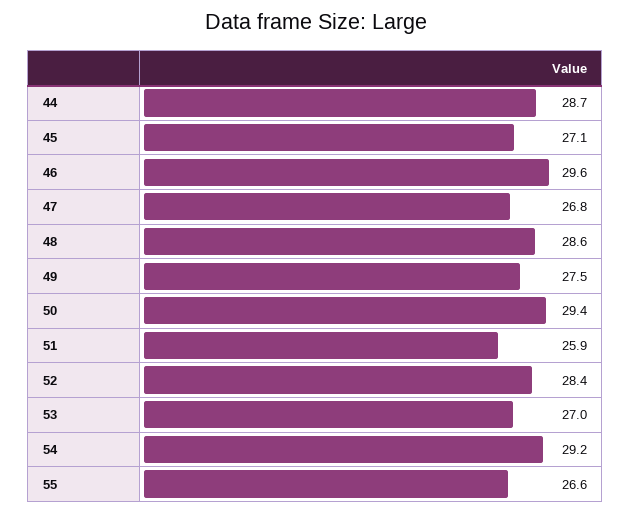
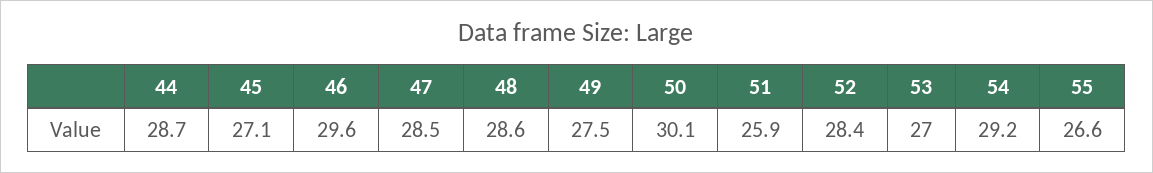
  {
    "44": 28.7,
    "45": 27.1,
    "46": 29.6,
-   "47": 26.8,
+   "47": 28.5,
    "48": 28.6,
    "49": 27.5,
-   "50": 29.4,
+   "50": 30.1,
    "51": 25.9,
    "52": 28.4,
    "53": 27,
    "54": 29.2,
    "55": 26.6
  }

